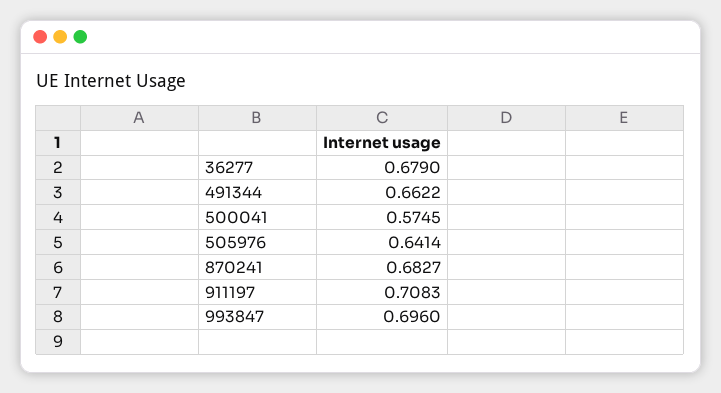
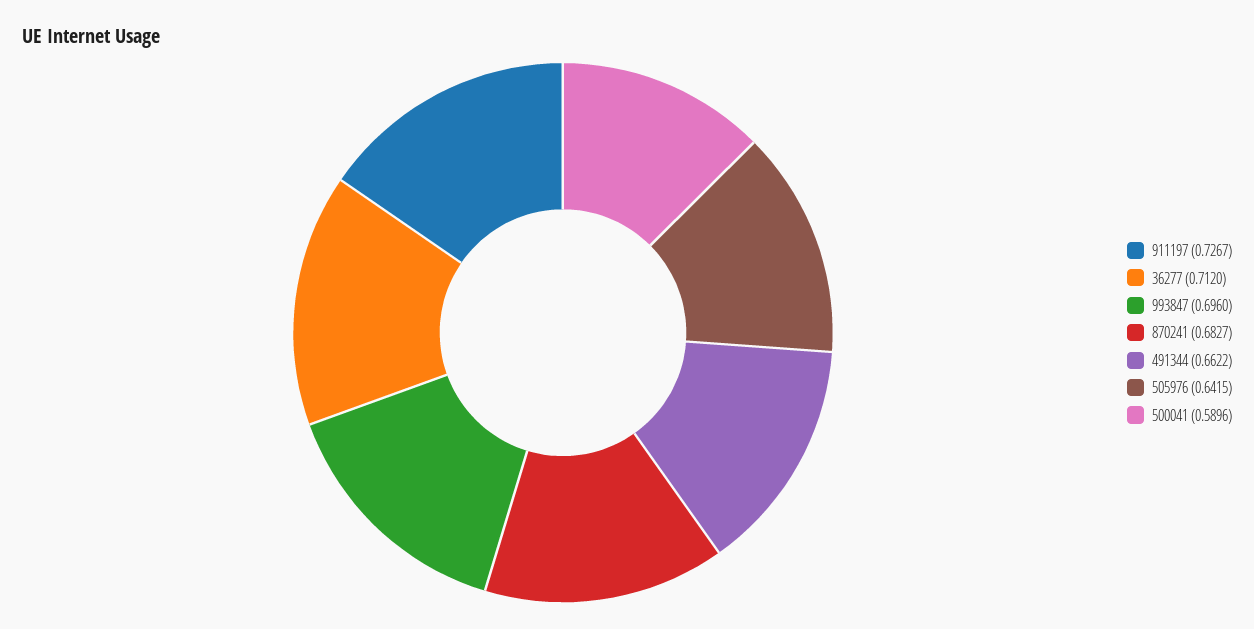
  {
-   "36277": 0.679,
+   "36277": 0.712,
    "491344": 0.6622,
-   "500041": 0.5745,
+   "500041": 0.5896,
-   "505976": 0.6414,
+   "505976": 0.6415,
    "870241": 0.6827,
-   "911197": 0.7083,
+   "911197": 0.7267,
    "993847": 0.696
  }

